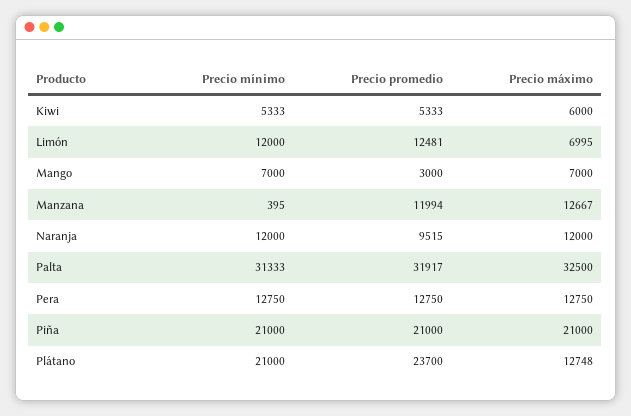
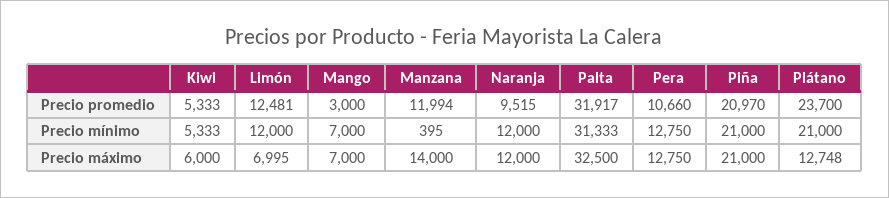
  {
    "Precio mínimo": {
      "Kiwi": 5333,
      "Limón": 12000,
      "Mango": 7000,
      "Manzana": 395,
      "Naranja": 12000,
      "Palta": 31333,
      "Pera": 12750,
      "Piña": 21000,
      "Plátano": 21000
    },
    "Precio promedio": {
      "Kiwi": 5333,
      "Limón": 12481,
      "Mango": 3000,
      "Manzana": 11994,
      "Naranja": 9515,
      "Palta": 31917,
-     "Pera": 12750,
+     "Pera": 10660,
-     "Piña": 21000,
+     "Piña": 20970,
      "Plátano": 23700
    },
    "Precio máximo": {
      "Kiwi": 6000,
      "Limón": 6995,
      "Mango": 7000,
-     "Manzana": 12667,
+     "Manzana": 14000,
      "Naranja": 12000,
      "Palta": 32500,
      "Pera": 12750,
      "Piña": 21000,
      "Plátano": 12748
    }
  }

